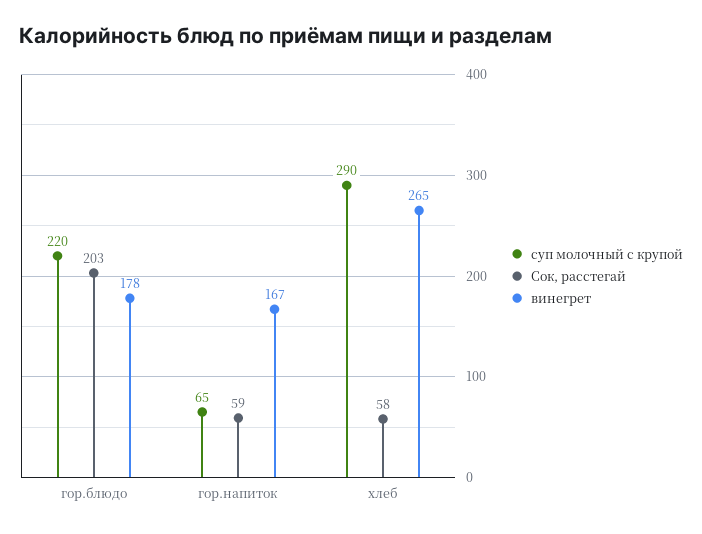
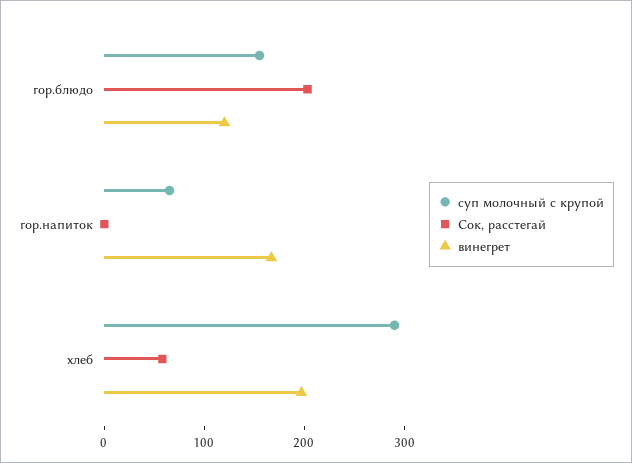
  {
    "суп молочный с крупой": {
-     "гор.блюдо": 220,
+     "гор.блюдо": 160,
      "гор.напиток": 65,
      "хлеб": 290
    },
    "Сок, расстегай": {
      "гор.блюдо": 203,
-     "гор.напиток": 59,
+     "гор.напиток": 0,
      "хлеб": 58
    },
    "винегрет": {
-     "гор.блюдо": 178,
+     "гор.блюдо": 120,
      "гор.напиток": 167,
-     "хлеб": 265
+     "хлеб": 200
    }
  }

